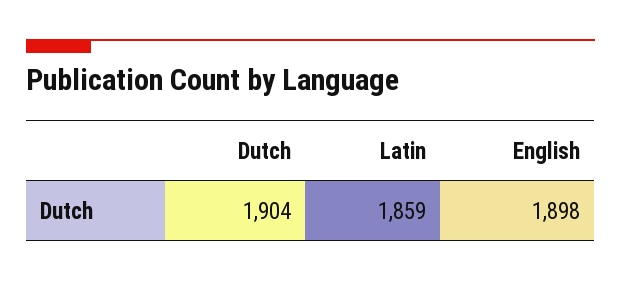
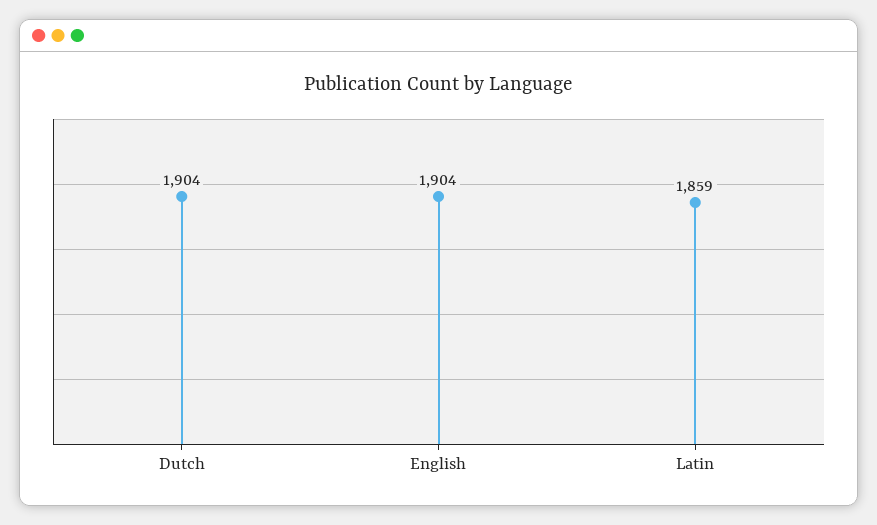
  {
    "Dutch": 1904,
    "Latin": 1859,
-   "English": 1898
+   "English": 1904
  }

